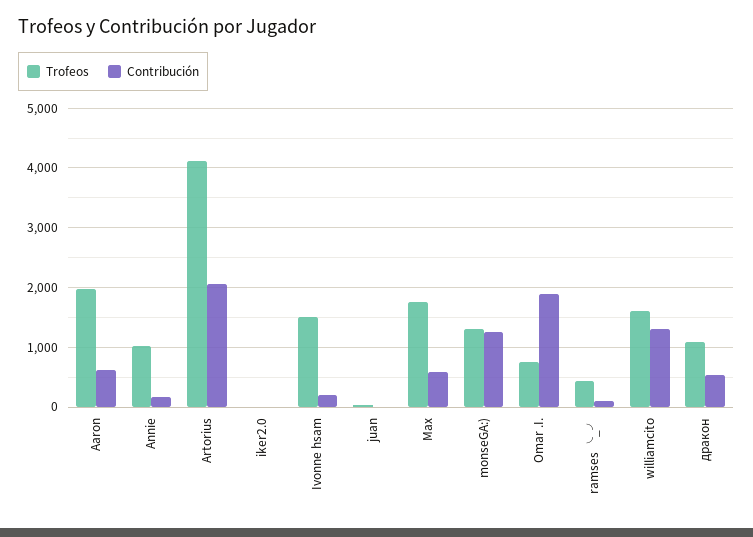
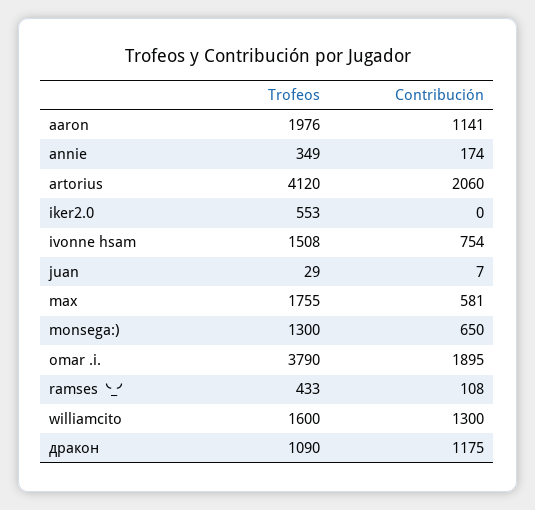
  {
    "Trofeos": {
      "Aaron": 1976,
-     "Annie": 1000,
+     "Annie": 349,
      "Artorius": 4120,
-     "iker2.0": 0,
+     "iker2.0": 553,
      "Ivonne hsam": 1508,
      "juan": 29,
      "Max": 1755,
      "monseGA:)": 1300,
-     "Omar .I.": 800,
+     "Omar .I.": 3790,
      "ramses ╰_╯": 433,
      "williamcito": 1600,
      "дракон": 1090
    },
    "Contribución": {
-     "Aaron": 600,
+     "Aaron": 1141,
      "Annie": 174,
      "Artorius": 2060,
      "iker2.0": 0,
-     "Ivonne hsam": 200,
+     "Ivonne hsam": 754,
      "juan": 7,
      "Max": 581,
-     "monseGA:)": 1200,
+     "monseGA:)": 650,
      "Omar .I.": 1895,
      "ramses ╰_╯": 108,
      "williamcito": 1300,
-     "дракон": 600
+     "дракон": 1175
    }
  }

